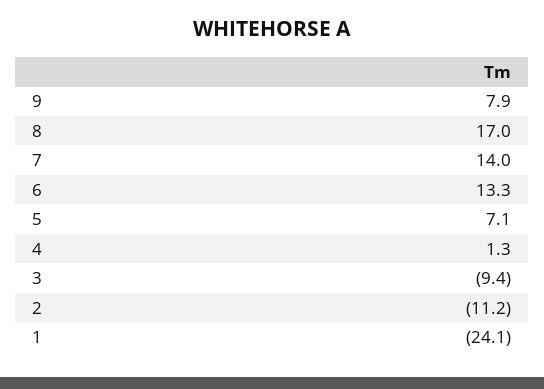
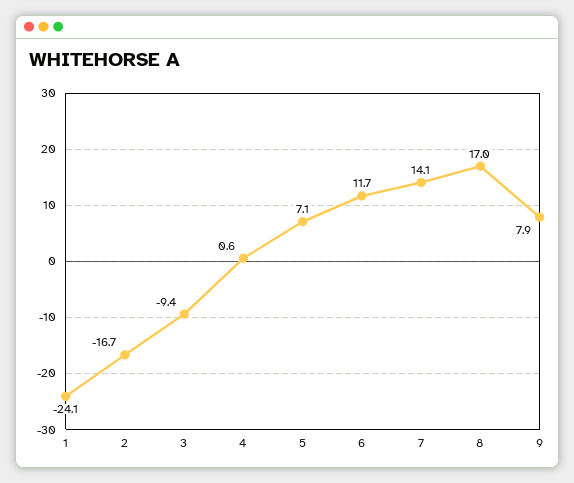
  {
    "9": 7.9,
    "8": 17,
-   "7": 14,
+   "7": 14.1,
-   "6": 13.3,
+   "6": 11.7,
    "5": 7.1,
-   "4": 1.3,
+   "4": 0.6,
    "3": -9.4,
-   "2": -11.2,
+   "2": -16.7,
    "1": -24.1
  }

